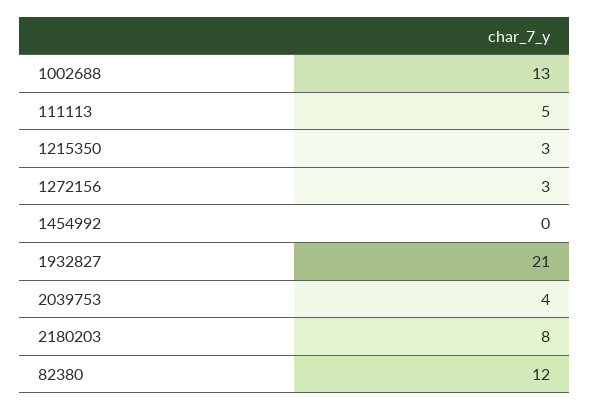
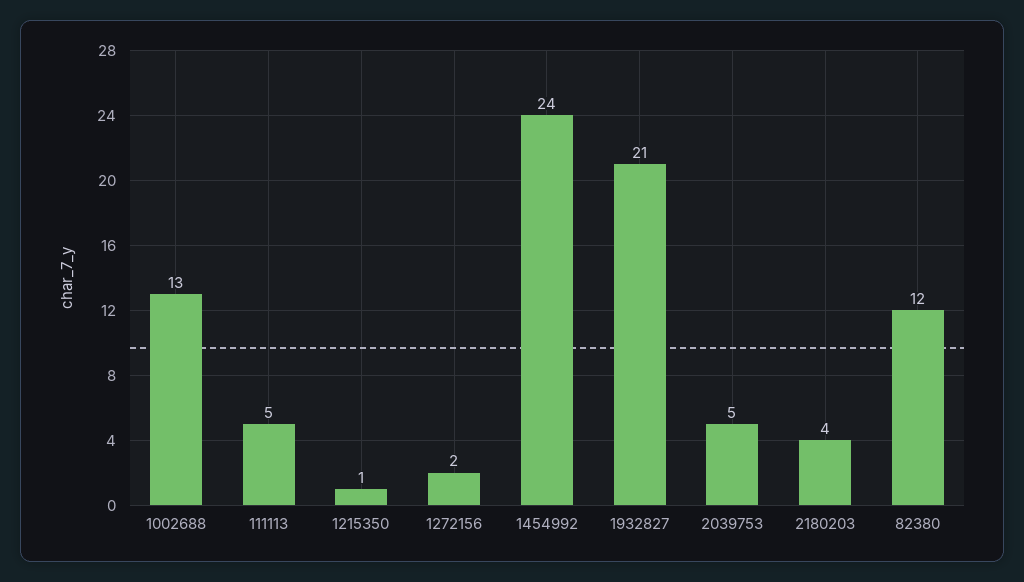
  {
    "1002688": 13,
    "111113": 5,
-   "1215350": 3,
+   "1215350": 1,
-   "1272156": 3,
+   "1272156": 2,
-   "1454992": 0,
+   "1454992": 24,
    "1932827": 21,
-   "2039753": 4,
+   "2039753": 5,
-   "2180203": 8,
+   "2180203": 4,
    "82380": 12
  }

